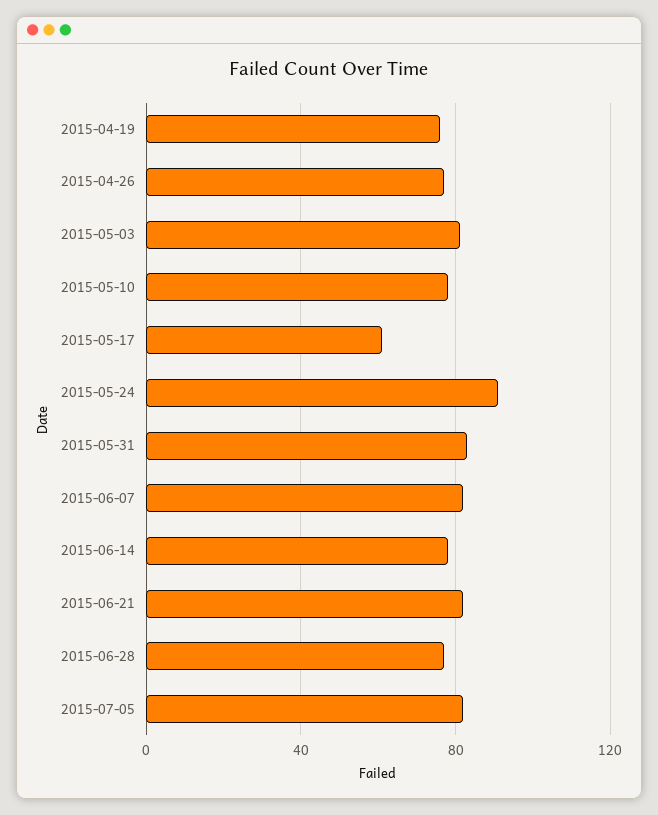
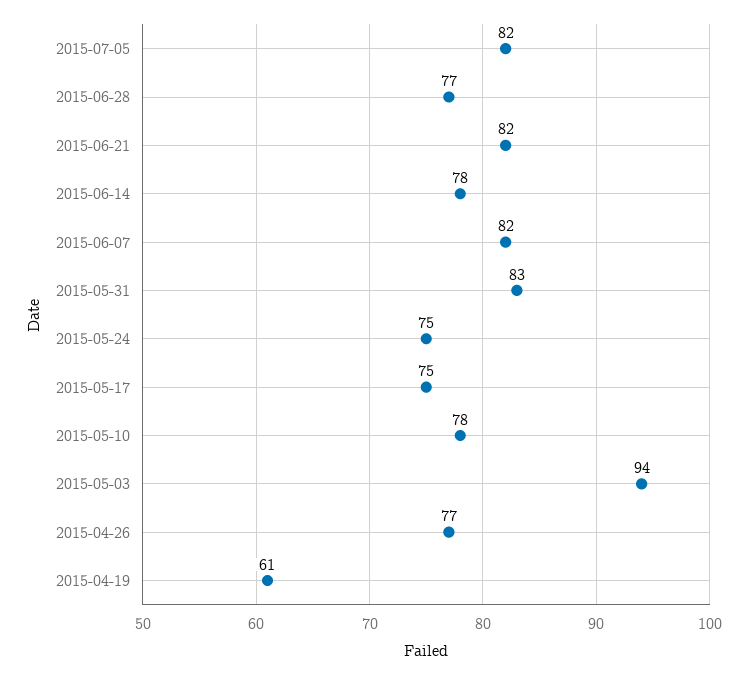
  {
-   "2015-04-19": 75,
+   "2015-04-19": 61,
    "2015-04-26": 77,
-   "2015-05-03": 80,
+   "2015-05-03": 94,
    "2015-05-10": 78,
-   "2015-05-17": 60,
+   "2015-05-17": 75,
-   "2015-05-24": 90,
+   "2015-05-24": 75,
    "2015-05-31": 83,
    "2015-06-07": 82,
    "2015-06-14": 78,
    "2015-06-21": 82,
    "2015-06-28": 77,
    "2015-07-05": 82
  }

